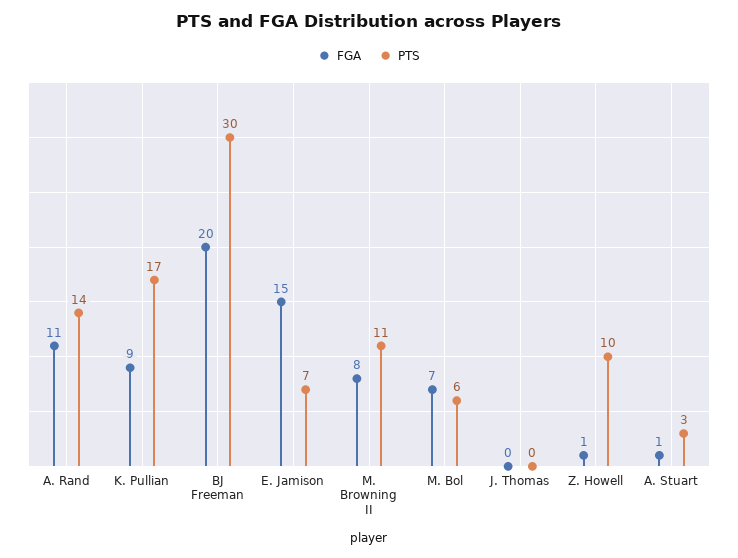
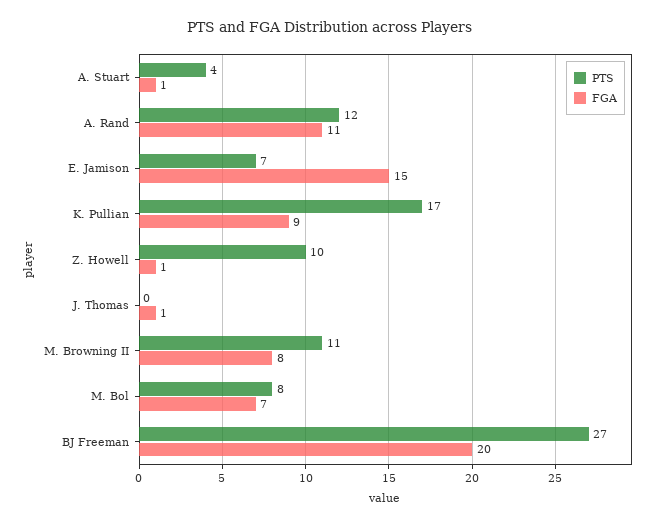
  {
    "FGA": {
      "A. Rand": 11,
      "K. Pullian": 9,
      "BJ Freeman": 20,
      "E. Jamison": 15,
      "M. Browning II": 8,
      "M. Bol": 7,
-     "J. Thomas": 0,
+     "J. Thomas": 1,
      "Z. Howell": 1,
      "A. Stuart": 1
    },
    "PTS": {
-     "A. Rand": 14,
+     "A. Rand": 12,
      "K. Pullian": 17,
-     "BJ Freeman": 30,
+     "BJ Freeman": 27,
      "E. Jamison": 7,
      "M. Browning II": 11,
-     "M. Bol": 6,
+     "M. Bol": 8,
      "J. Thomas": 0,
      "Z. Howell": 10,
-     "A. Stuart": 3
+     "A. Stuart": 4
    }
  }

